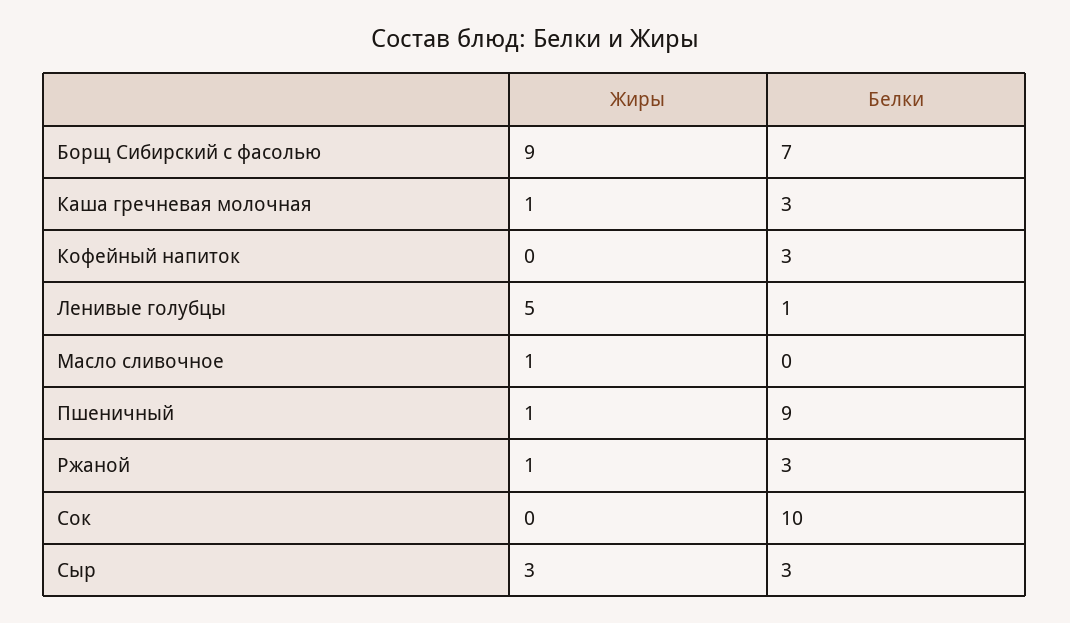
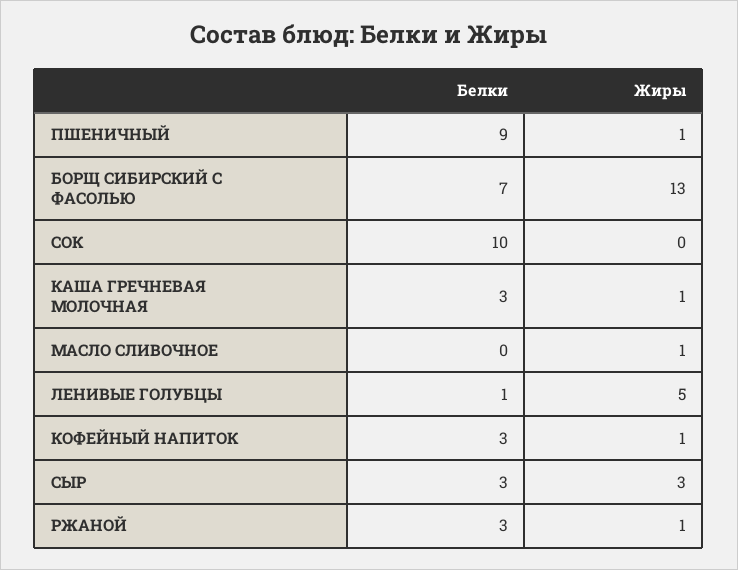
  {
    "Жиры": {
-     "Борщ Сибирский с фасолью": 9,
+     "Борщ Сибирский с фасолью": 13,
      "Каша гречневая молочная": 1,
-     "Кофейный напиток": 0,
+     "Кофейный напиток": 1,
      "Ленивые голубцы": 5,
      "Масло сливочное": 1,
      "Пшеничный": 1,
      "Ржаной": 1,
      "Сок": 0,
      "Сыр": 3
    },
    "Белки": {
      "Борщ Сибирский с фасолью": 7,
      "Каша гречневая молочная": 3,
      "Кофейный напиток": 3,
      "Ленивые голубцы": 1,
      "Масло сливочное": 0,
      "Пшеничный": 9,
      "Ржаной": 3,
      "Сок": 10,
      "Сыр": 3
    }
  }

